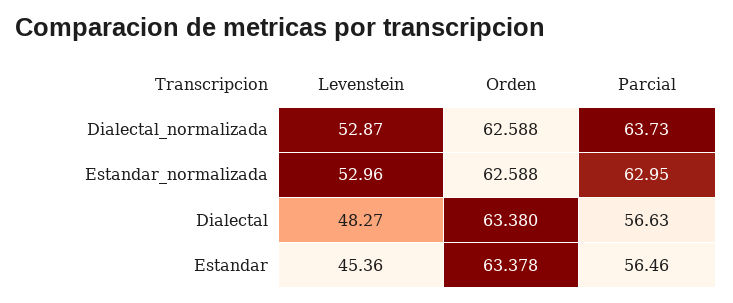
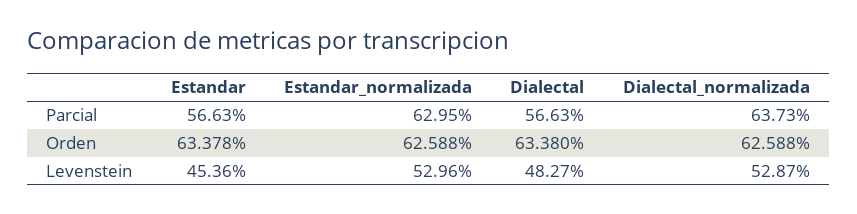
  {
    "Levenstein": {
      "Dialectal_normalizada": 52.87,
      "Estandar_normalizada": 52.96,
      "Dialectal": 48.27,
      "Estandar": 45.36
    },
    "Orden": {
      "Dialectal_normalizada": 62.588,
      "Estandar_normalizada": 62.588,
      "Dialectal": 63.38,
      "Estandar": 63.378
    },
    "Parcial": {
      "Dialectal_normalizada": 63.73,
      "Estandar_normalizada": 62.95,
      "Dialectal": 56.63,
-     "Estandar": 56.46
+     "Estandar": 56.63
    }
  }

